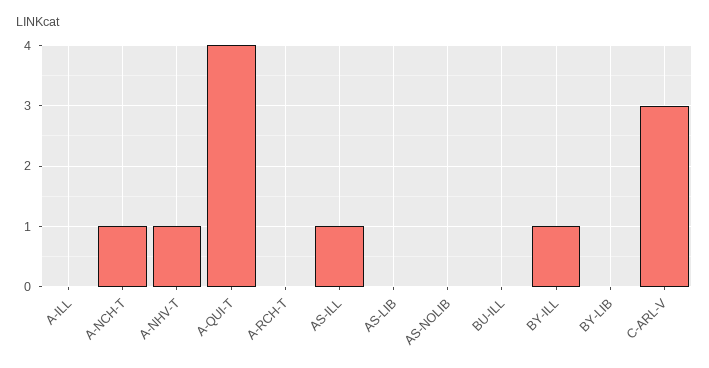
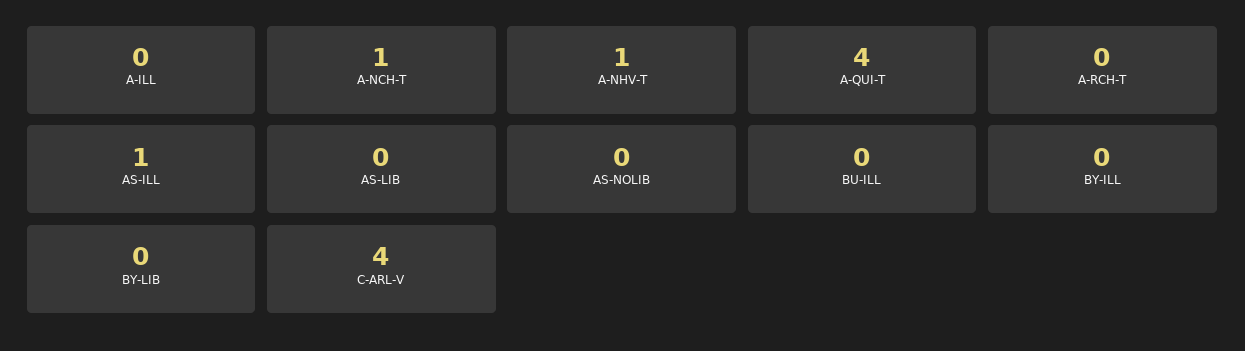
  {
    "A-ILL": 0,
    "A-NCH-T": 1,
    "A-NHV-T": 1,
    "A-QUI-T": 4,
    "A-RCH-T": 0,
    "AS-ILL": 1,
    "AS-LIB": 0,
    "AS-NOLIB": 0,
    "BU-ILL": 0,
-   "BY-ILL": 1,
+   "BY-ILL": 0,
    "BY-LIB": 0,
-   "C-ARL-V": 3
+   "C-ARL-V": 4
  }

